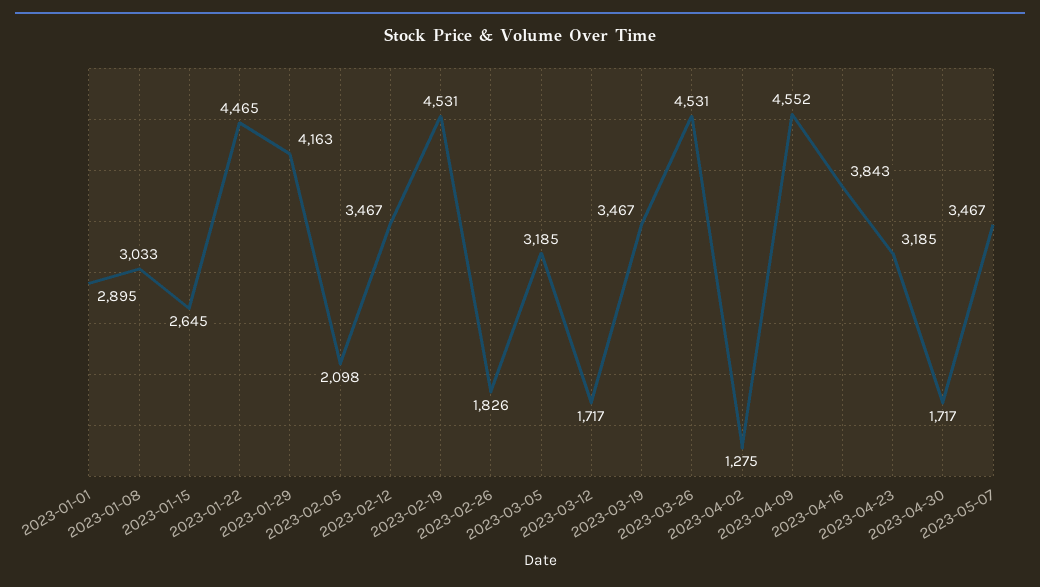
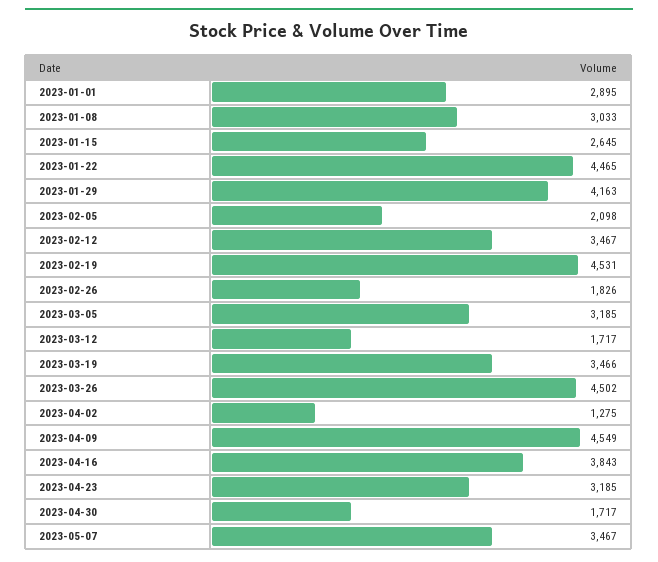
  {
    "2023-01-01": 2895,
    "2023-01-08": 3033,
    "2023-01-15": 2645,
    "2023-01-22": 4465,
    "2023-01-29": 4163,
    "2023-02-05": 2098,
    "2023-02-12": 3467,
    "2023-02-19": 4531,
    "2023-02-26": 1826,
    "2023-03-05": 3185,
    "2023-03-12": 1717,
-   "2023-03-19": 3467,
+   "2023-03-19": 3466,
-   "2023-03-26": 4531,
+   "2023-03-26": 4502,
    "2023-04-02": 1275,
-   "2023-04-09": 4552,
+   "2023-04-09": 4549,
    "2023-04-16": 3843,
    "2023-04-23": 3185,
    "2023-04-30": 1717,
    "2023-05-07": 3467
  }

